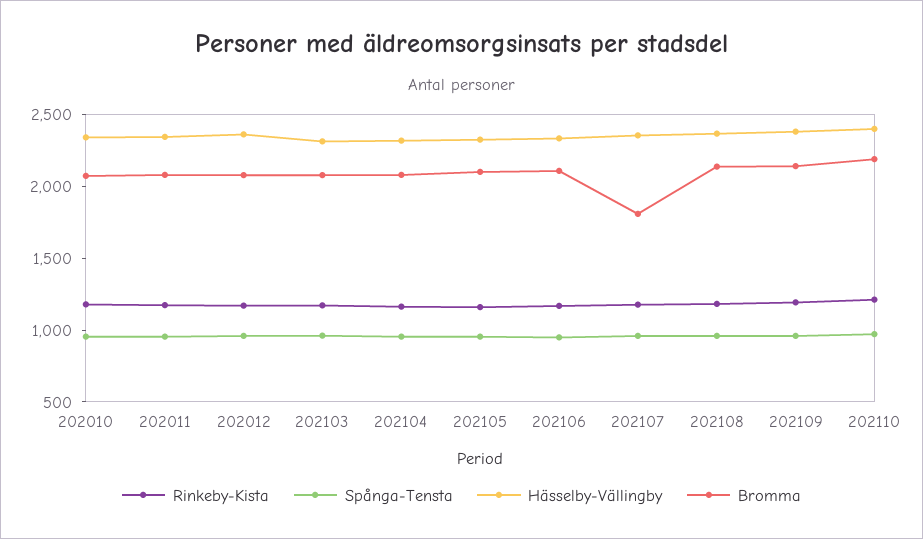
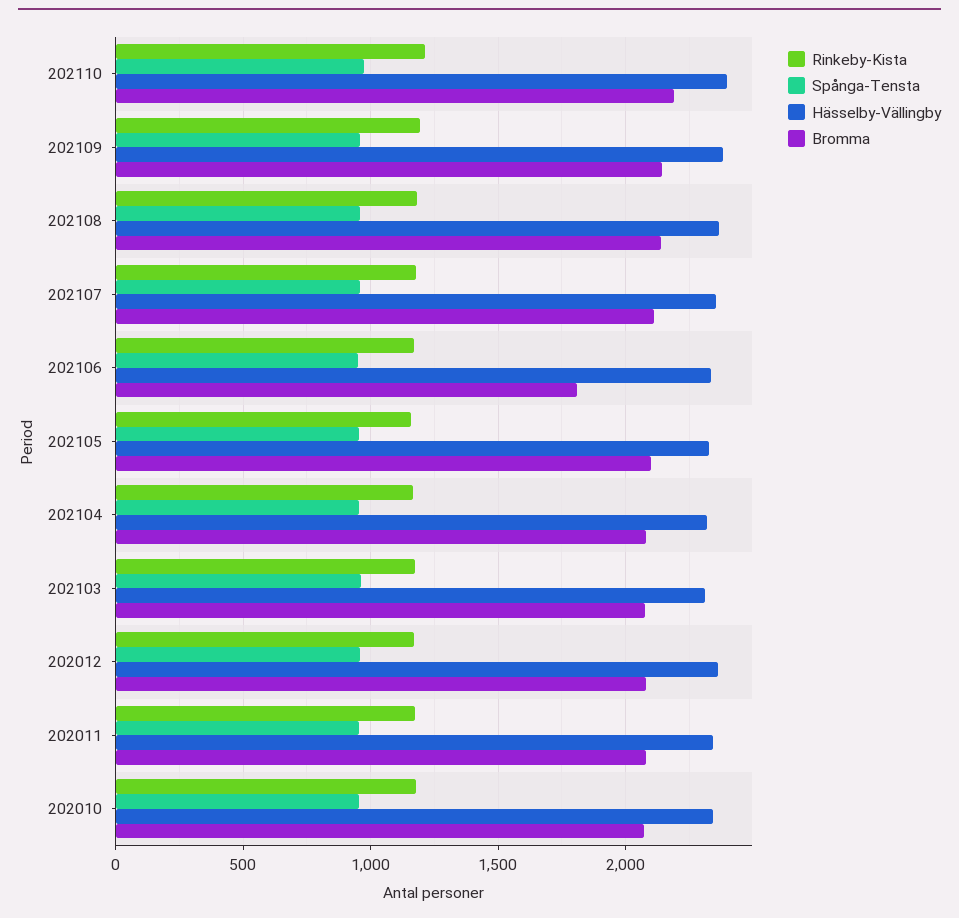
  {
    "Rinkeby-Kista": {
      "202010": 1200,
      "202011": 1150,
      "202012": 1150,
      "202103": 1150,
      "202104": 1150,
      "202105": 1150,
      "202106": 1150,
      "202107": 1200,
      "202108": 1200,
      "202109": 1200,
      "202110": 1200
    },
    "Spånga-Tensta": {
      "202010": 950,
      "202011": 950,
      "202012": 950,
      "202103": 950,
      "202104": 950,
      "202105": 950,
      "202106": 950,
      "202107": 950,
      "202108": 950,
      "202109": 950,
      "202110": 950
    },
    "Hässelby-Vällingby": {
      "202010": 2350,
      "202011": 2350,
      "202012": 2350,
      "202103": 2300,
      "202104": 2300,
      "202105": 2350,
      "202106": 2350,
      "202107": 2350,
      "202108": 2350,
      "202109": 2400,
      "202110": 2400
    },
    "Bromma": {
      "202010": 2050,
      "202011": 2100,
      "202012": 2100,
      "202103": 2100,
      "202104": 2100,
      "202105": 2100,
-     "202106": 2100,
+     "202106": 1800,
-     "202107": 1800,
+     "202107": 2100,
      "202108": 2150,
      "202109": 2150,
      "202110": 2200
    }
  }

